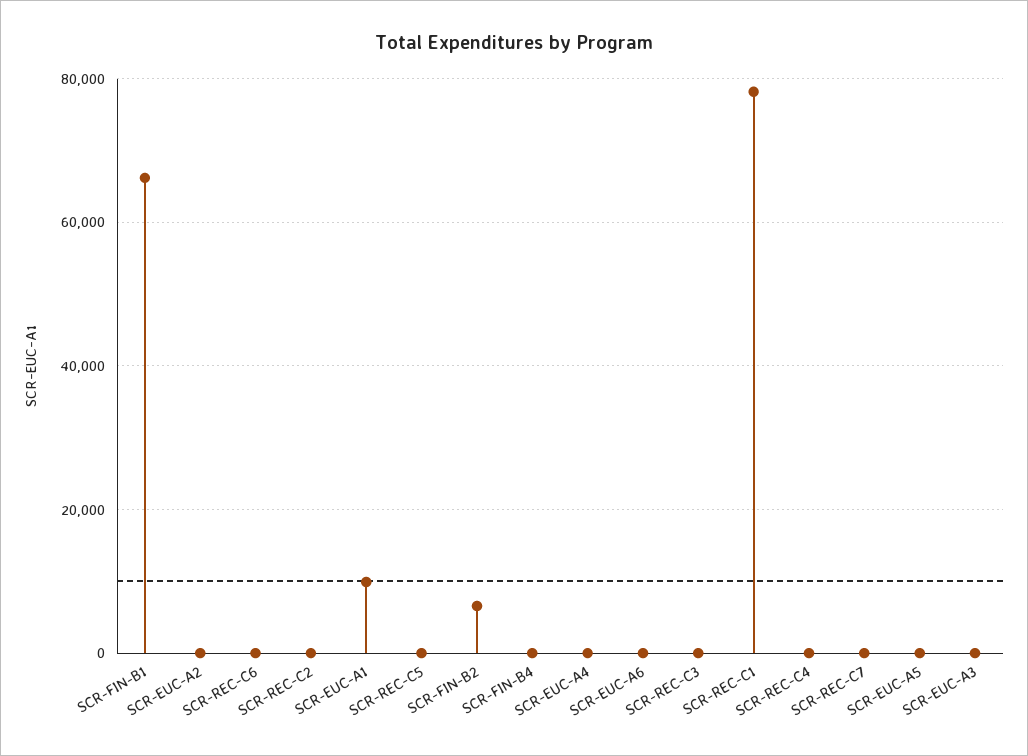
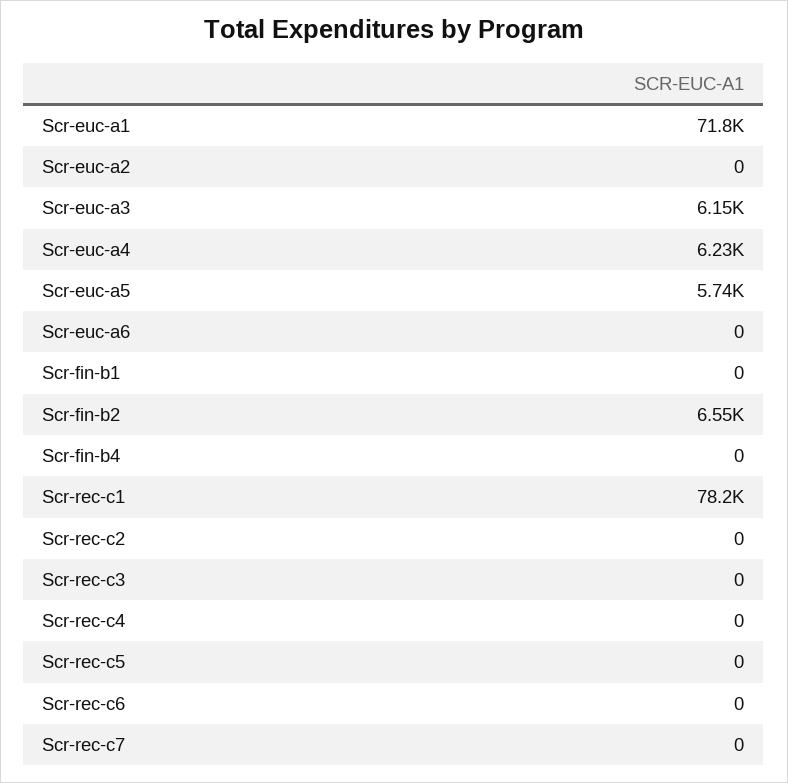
  {
-   "SCR-FIN-B1": 66000,
+   "SCR-FIN-B1": 0,
    "SCR-EUC-A2": 0,
    "SCR-REC-C6": 0,
    "SCR-REC-C2": 0,
-   "SCR-EUC-A1": 10000,
+   "SCR-EUC-A1": 71800,
    "SCR-REC-C5": 0,
    "SCR-FIN-B2": 6550,
    "SCR-FIN-B4": 0,
-   "SCR-EUC-A4": 0,
+   "SCR-EUC-A4": 6230,
    "SCR-EUC-A6": 0,
    "SCR-REC-C3": 0,
    "SCR-REC-C1": 78200,
    "SCR-REC-C4": 0,
    "SCR-REC-C7": 0,
-   "SCR-EUC-A5": 0,
+   "SCR-EUC-A5": 5740,
-   "SCR-EUC-A3": 0
+   "SCR-EUC-A3": 6150
  }

